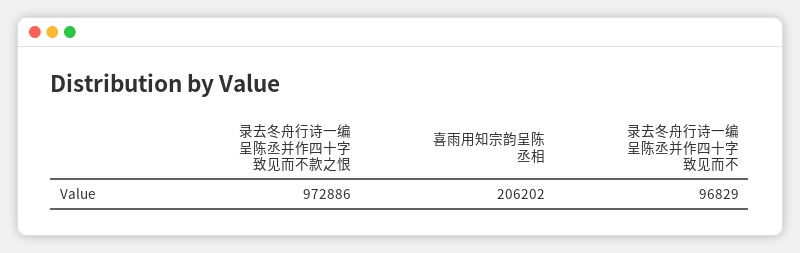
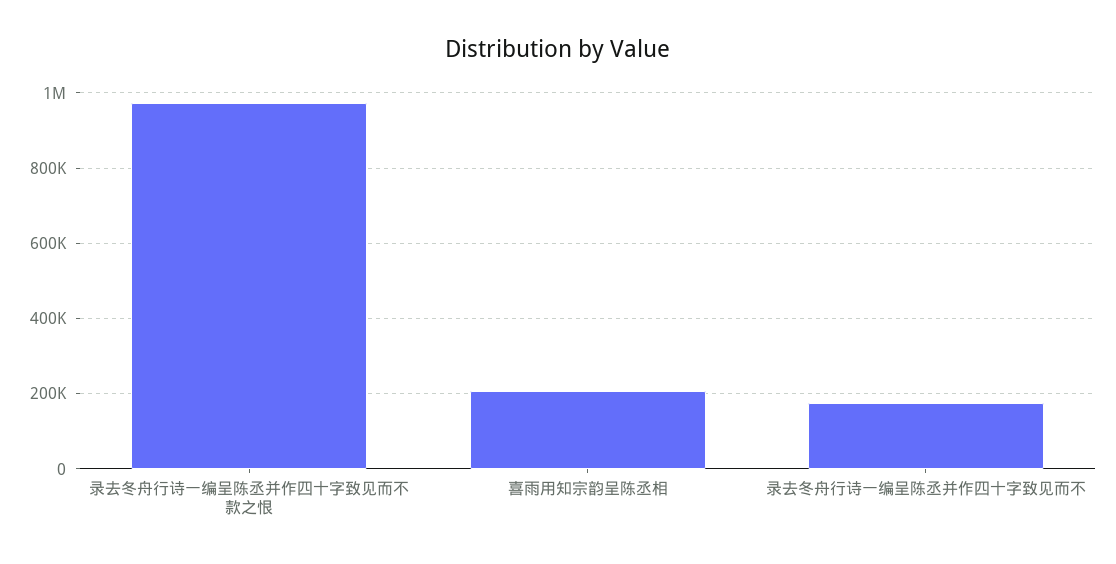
  {
    "录去冬舟行诗一编呈陈丞并作四十字致见而不款之恨": 972886,
    "喜雨用知宗韵呈陈丞相": 206202,
-   "录去冬舟行诗一编呈陈丞并作四十字致见而不": 96829
+   "录去冬舟行诗一编呈陈丞并作四十字致见而不": 180000
  }

